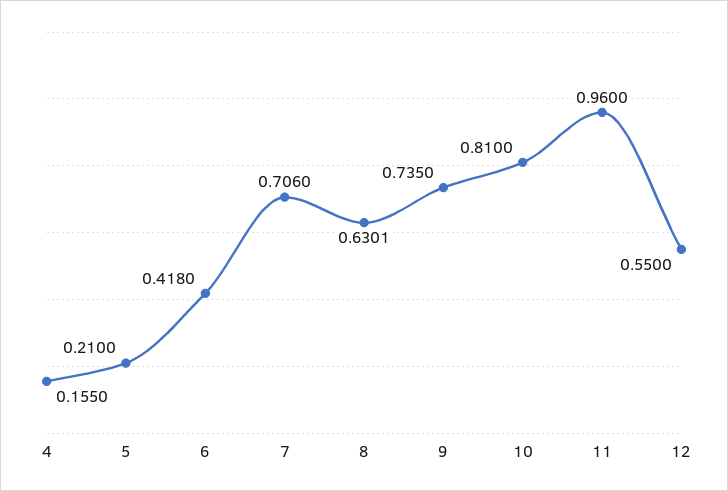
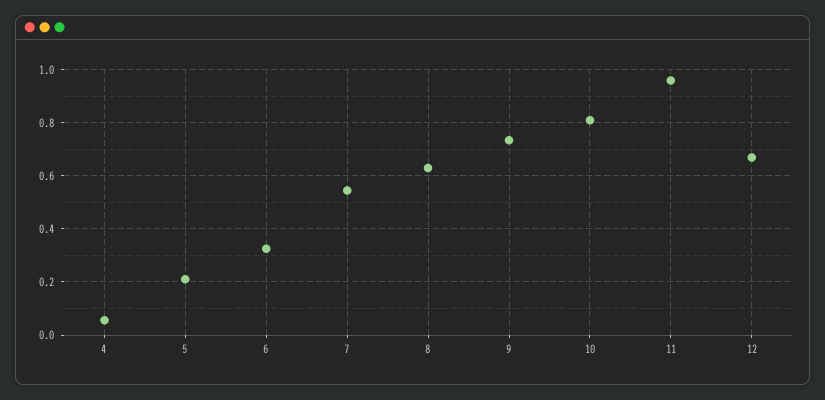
  {
-   "4": 0.155,
+   "4": 0.05,
    "5": 0.21,
-   "6": 0.418,
+   "6": 0.325,
-   "7": 0.706,
+   "7": 0.55,
    "8": 0.6301,
    "9": 0.735,
    "10": 0.81,
    "11": 0.96,
-   "12": 0.55
+   "12": 0.675
  }

